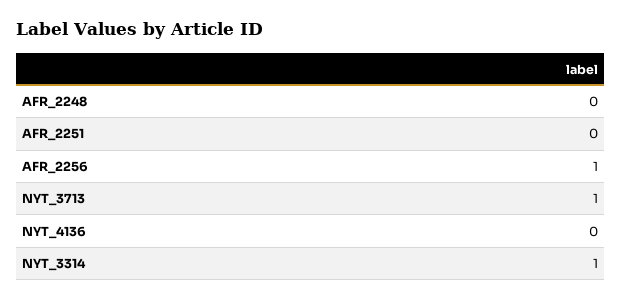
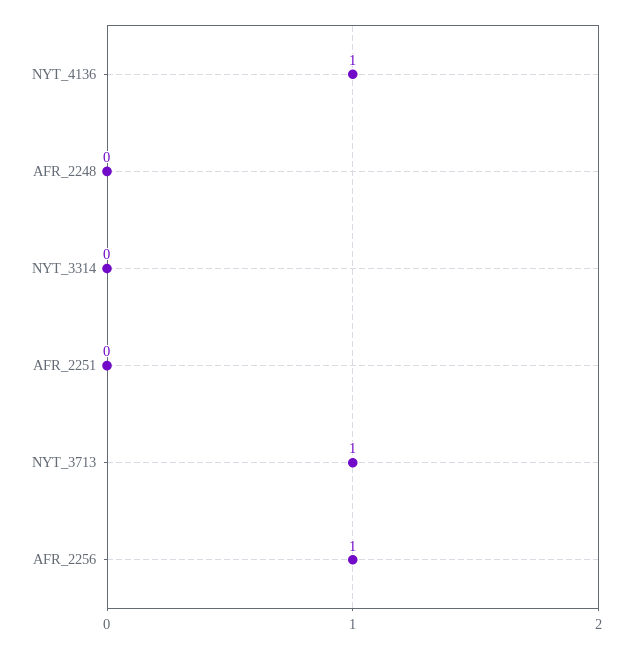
  {
    "AFR_2248": 0,
    "AFR_2251": 0,
    "AFR_2256": 1,
    "NYT_3713": 1,
-   "NYT_4136": 0,
+   "NYT_4136": 1,
-   "NYT_3314": 1
+   "NYT_3314": 0
  }

